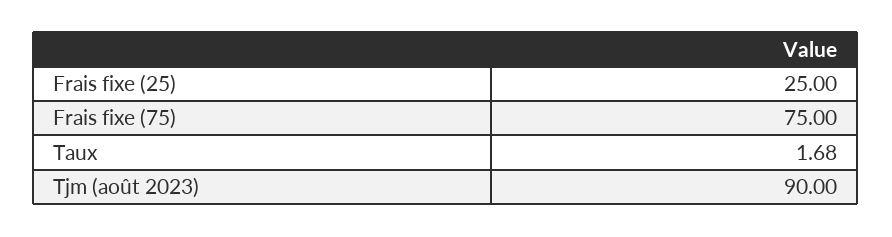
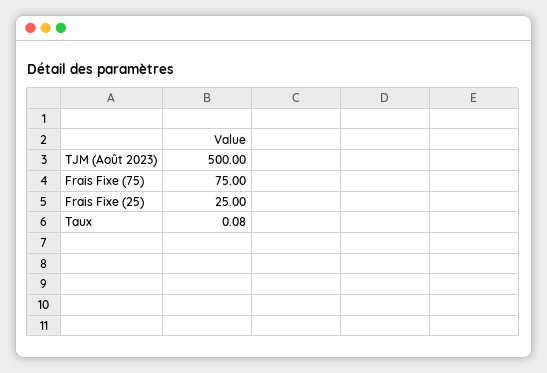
  {
    "Frais fixe (25)": 25,
    "Frais fixe (75)": 75,
-   "Taux": 1.68,
+   "Taux": 0.08,
-   "Tjm (août 2023)": 90
+   "Tjm (août 2023)": 500
  }

